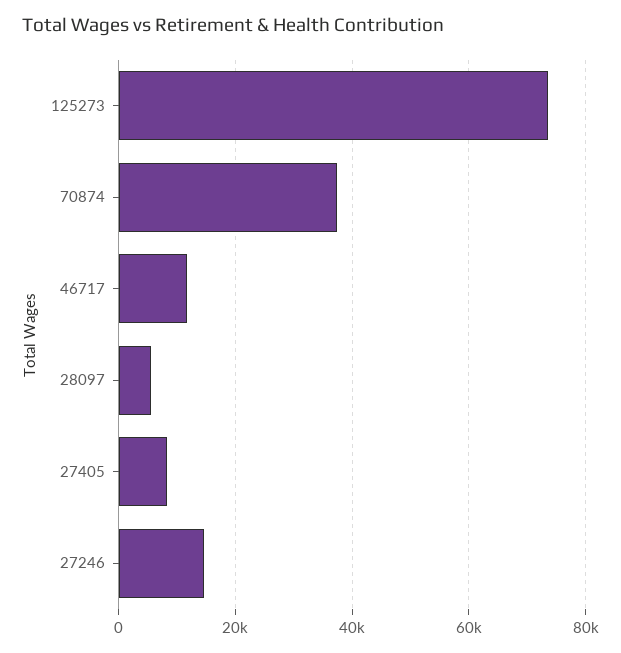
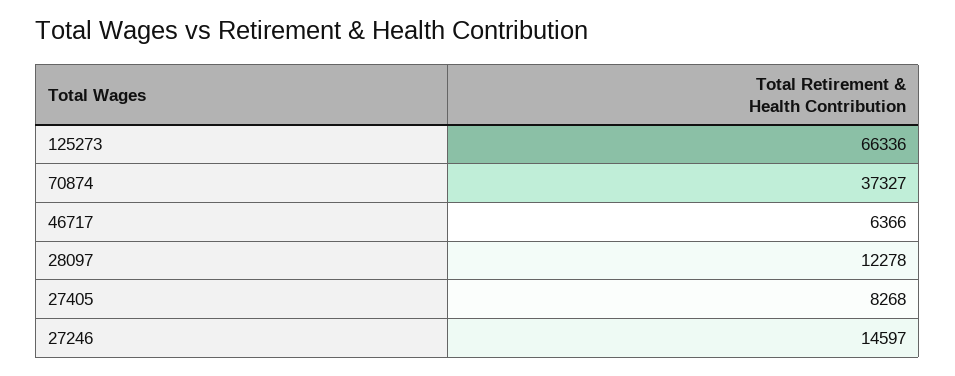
  {
-   "125273": 74000,
+   "125273": 66336,
    "70874": 37327,
-   "46717": 12000,
+   "46717": 6366,
-   "28097": 6000,
+   "28097": 12278,
    "27405": 8268,
    "27246": 14597
  }

